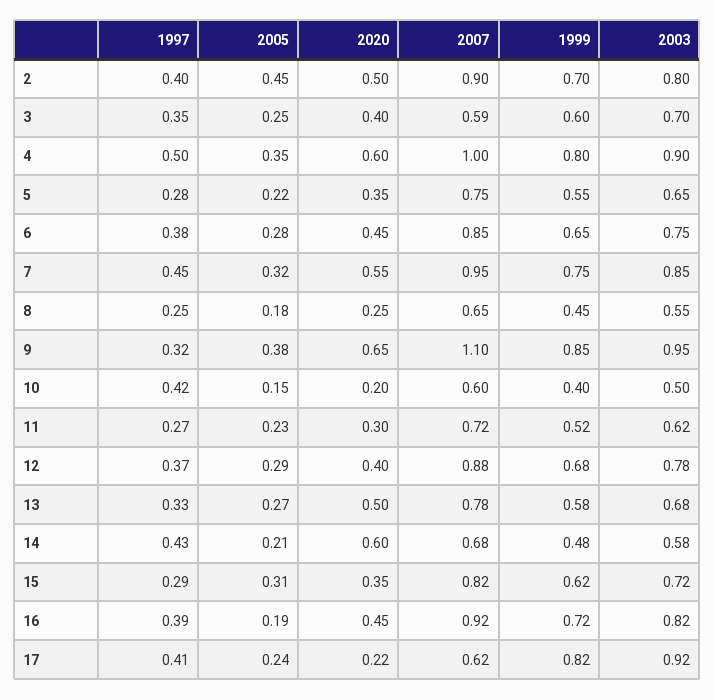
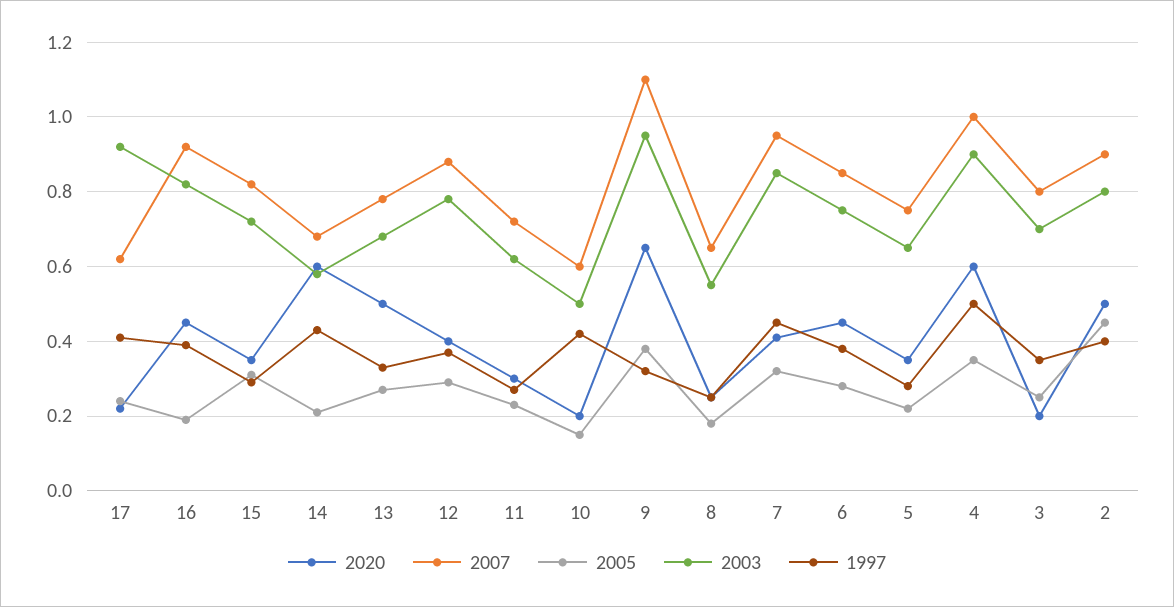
  {
    "1997": {
      "2": 0.4,
      "3": 0.35,
      "4": 0.5,
      "5": 0.28,
      "6": 0.38,
      "7": 0.45,
      "8": 0.25,
      "9": 0.32,
      "10": 0.42,
      "11": 0.27,
      "12": 0.37,
      "13": 0.33,
      "14": 0.43,
      "15": 0.29,
      "16": 0.39,
      "17": 0.41
    },
    "2005": {
      "2": 0.45,
      "3": 0.25,
      "4": 0.35,
      "5": 0.22,
      "6": 0.28,
      "7": 0.32,
      "8": 0.18,
      "9": 0.38,
      "10": 0.15,
      "11": 0.23,
      "12": 0.29,
      "13": 0.27,
      "14": 0.21,
      "15": 0.31,
      "16": 0.19,
      "17": 0.24
    },
    "2020": {
      "2": 0.5,
-     "3": 0.4,
+     "3": 0.2,
      "4": 0.6,
      "5": 0.35,
      "6": 0.45,
-     "7": 0.55,
+     "7": 0.4,
      "8": 0.25,
      "9": 0.65,
      "10": 0.2,
      "11": 0.3,
      "12": 0.4,
      "13": 0.5,
      "14": 0.6,
      "15": 0.35,
      "16": 0.45,
      "17": 0.22
    },
    "2007": {
      "2": 0.9,
-     "3": 0.59,
+     "3": 0.8,
      "4": 1,
      "5": 0.75,
      "6": 0.85,
      "7": 0.95,
      "8": 0.65,
      "9": 1.1,
      "10": 0.6,
      "11": 0.72,
      "12": 0.88,
      "13": 0.78,
      "14": 0.68,
      "15": 0.82,
      "16": 0.92,
      "17": 0.62
    },
-   "1999": {
-     "2": 0.7,
-     "3": 0.6,
-     "4": 0.8,
-     "5": 0.55,
-     "6": 0.65,
-     "7": 0.75,
-     "8": 0.45,
-     "9": 0.85,
-     "10": 0.4,
-     "11": 0.52,
-     "12": 0.68,
-     "13": 0.58,
-     "14": 0.48,
-     "15": 0.62,
-     "16": 0.72,
-     "17": 0.82
-   },
    "2003": {
      "2": 0.8,
      "3": 0.7,
      "4": 0.9,
      "5": 0.65,
      "6": 0.75,
      "7": 0.85,
      "8": 0.55,
      "9": 0.95,
      "10": 0.5,
      "11": 0.62,
      "12": 0.78,
      "13": 0.68,
      "14": 0.58,
      "15": 0.72,
      "16": 0.82,
      "17": 0.92
    }
  }

